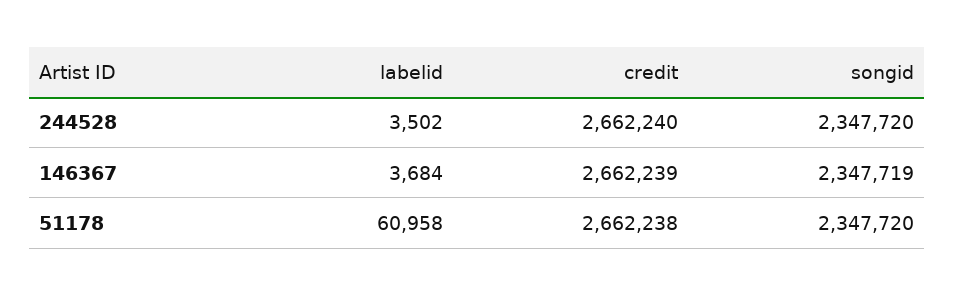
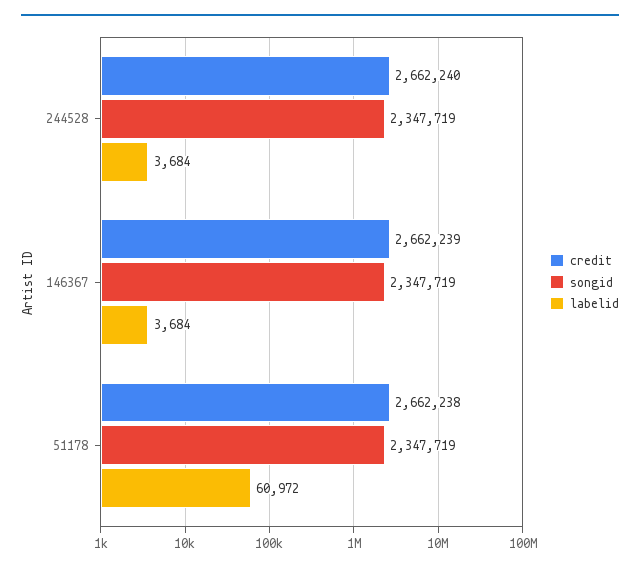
  {
    "labelid": {
-     "244528": 3502,
+     "244528": 3684,
      "146367": 3684,
-     "51178": 60958
+     "51178": 60972
    },
    "credit": {
      "244528": 2662240,
      "146367": 2662239,
      "51178": 2662238
    },
    "songid": {
-     "244528": 2347720,
+     "244528": 2347719,
      "146367": 2347719,
-     "51178": 2347720
+     "51178": 2347719
    }
  }

